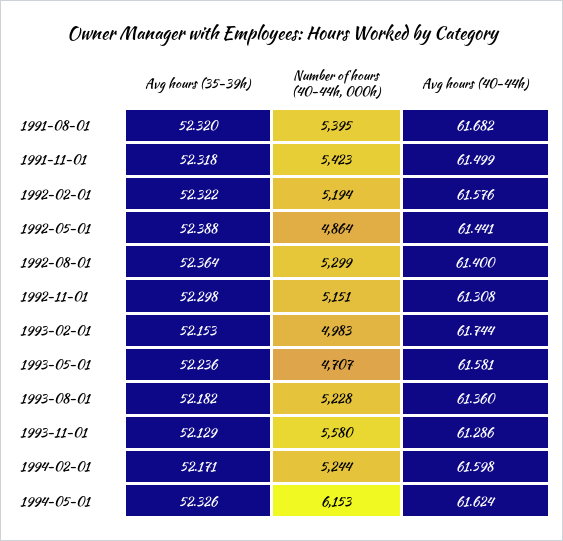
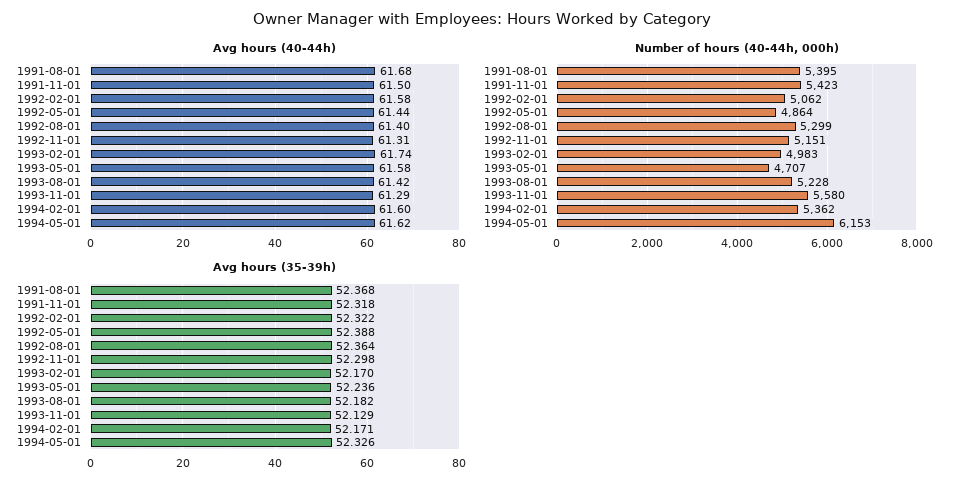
  {
    "Avg hours (35-39h)": {
-     "1991-08-01": 52.32,
+     "1991-08-01": 52.368,
      "1991-11-01": 52.318,
      "1992-02-01": 52.322,
      "1992-05-01": 52.388,
      "1992-08-01": 52.364,
      "1992-11-01": 52.298,
-     "1993-02-01": 52.153,
+     "1993-02-01": 52.17,
      "1993-05-01": 52.236,
      "1993-08-01": 52.182,
      "1993-11-01": 52.129,
      "1994-02-01": 52.171,
      "1994-05-01": 52.326
    },
    "Number of hours (40-44h, 000h)": {
      "1991-08-01": 5395,
      "1991-11-01": 5423,
-     "1992-02-01": 5194,
+     "1992-02-01": 5062,
      "1992-05-01": 4864,
      "1992-08-01": 5299,
      "1992-11-01": 5151,
      "1993-02-01": 4983,
      "1993-05-01": 4707,
      "1993-08-01": 5228,
      "1993-11-01": 5580,
-     "1994-02-01": 5244,
+     "1994-02-01": 5362,
      "1994-05-01": 6153
    },
    "Avg hours (40-44h)": {
      "1991-08-01": 61.682,
      "1991-11-01": 61.499,
      "1992-02-01": 61.576,
      "1992-05-01": 61.441,
      "1992-08-01": 61.4,
      "1992-11-01": 61.308,
      "1993-02-01": 61.744,
      "1993-05-01": 61.581,
-     "1993-08-01": 61.36,
+     "1993-08-01": 61.42,
      "1993-11-01": 61.286,
      "1994-02-01": 61.598,
      "1994-05-01": 61.624
    }
  }

